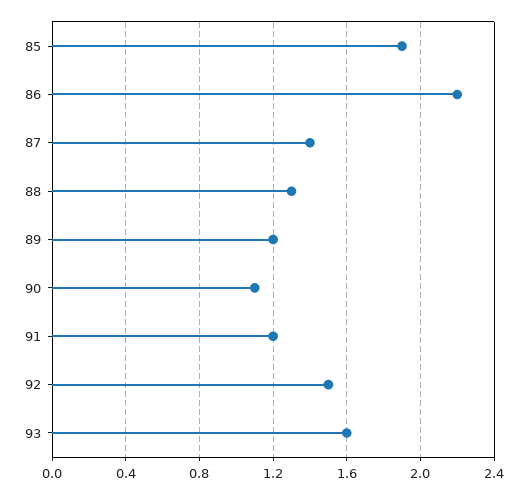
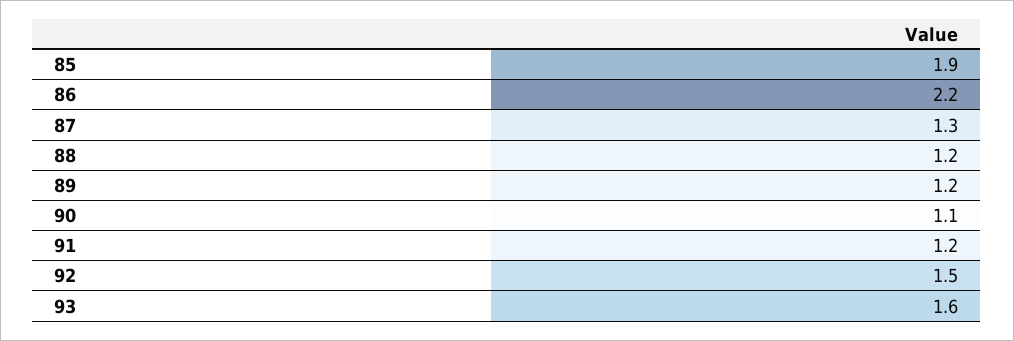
  {
    "85": 1.9,
    "86": 2.2,
-   "87": 1.4,
+   "87": 1.3,
-   "88": 1.3,
+   "88": 1.2,
    "89": 1.2,
    "90": 1.1,
    "91": 1.2,
    "92": 1.5,
    "93": 1.6
  }

